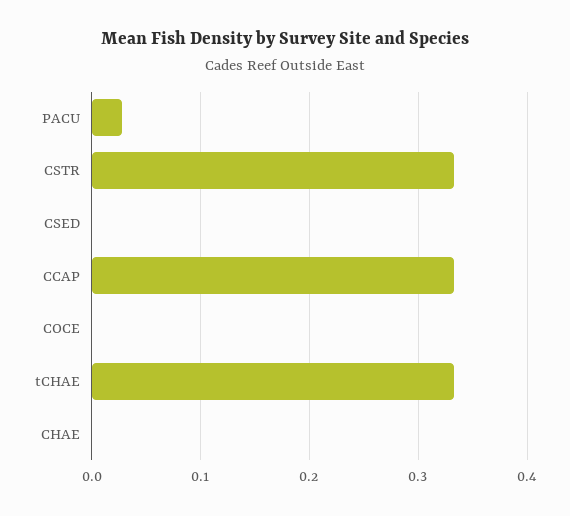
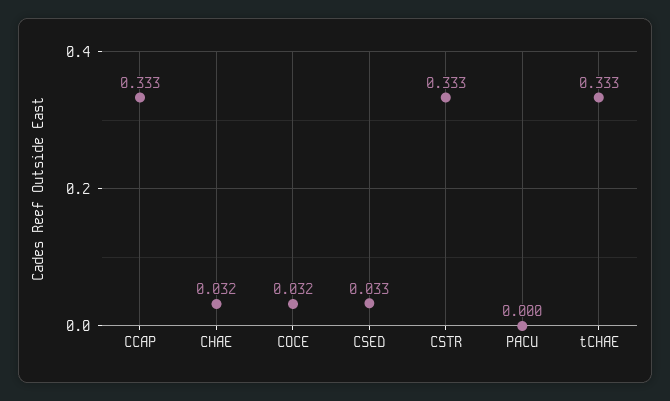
  {
-   "PACU": 0.03,
+   "PACU": 0,
    "CSTR": 0.333,
-   "CSED": 0,
+   "CSED": 0.033,
    "CCAP": 0.333,
-   "COCE": 0,
+   "COCE": 0.032,
    "tCHAE": 0.333,
-   "CHAE": 0
+   "CHAE": 0.032
  }

